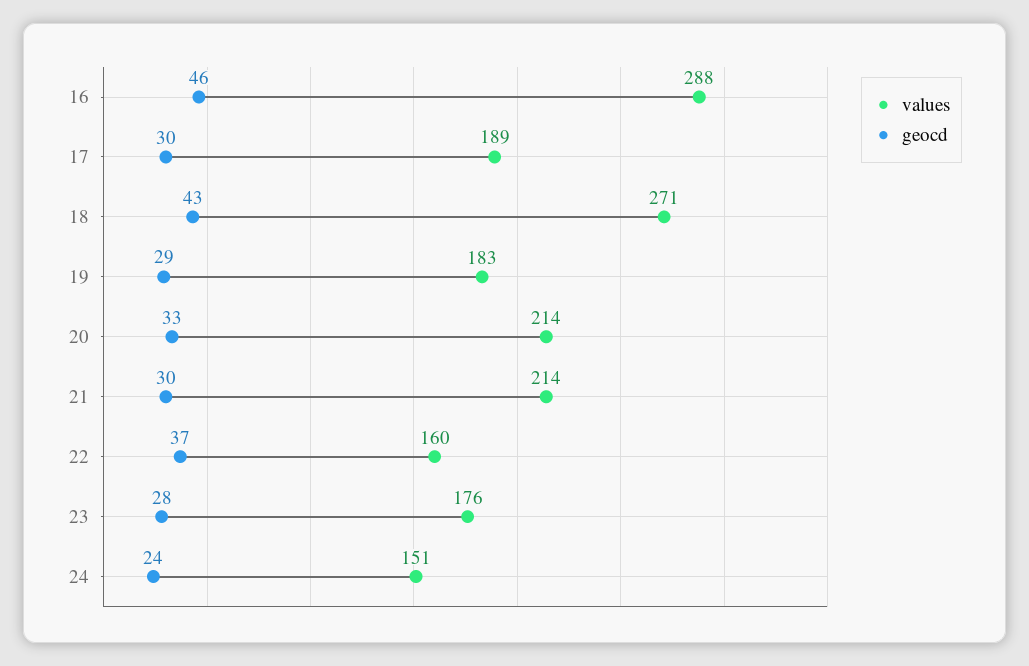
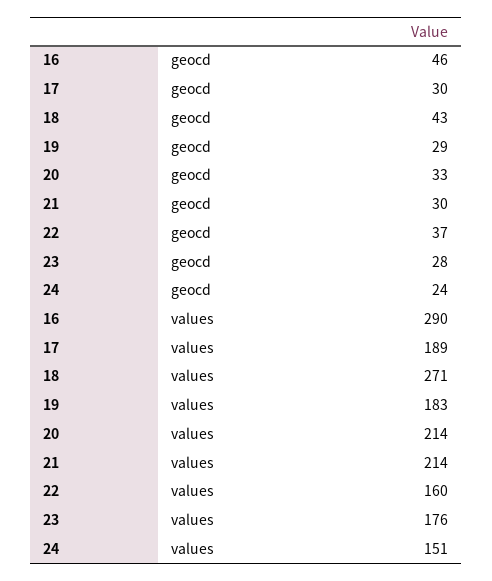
  {
    "values": {
-     "16": 288,
+     "16": 290,
      "17": 189,
      "18": 271,
      "19": 183,
      "20": 214,
      "21": 214,
      "22": 160,
      "23": 176,
      "24": 151
    },
    "geocd": {
      "16": 46,
      "17": 30,
      "18": 43,
      "19": 29,
      "20": 33,
      "21": 30,
      "22": 37,
      "23": 28,
      "24": 24
    }
  }

